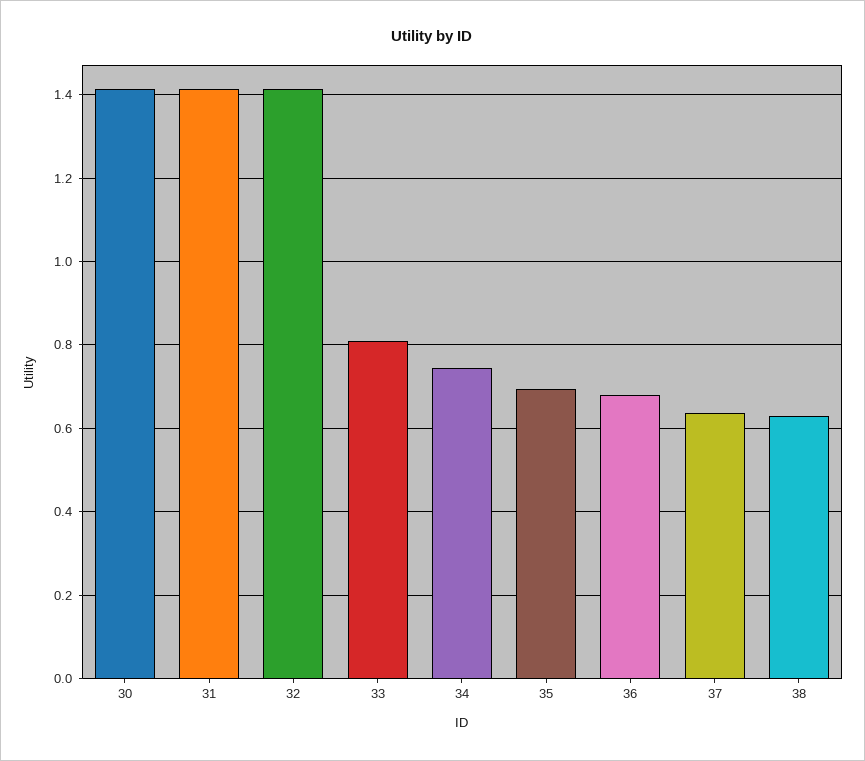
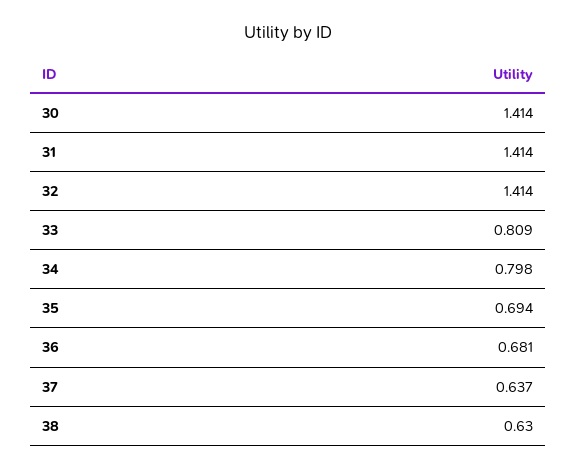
  {
    "30": 1.414,
    "31": 1.414,
    "32": 1.414,
    "33": 0.809,
-   "34": 0.74,
+   "34": 0.798,
    "35": 0.694,
    "36": 0.681,
    "37": 0.637,
    "38": 0.63
  }

